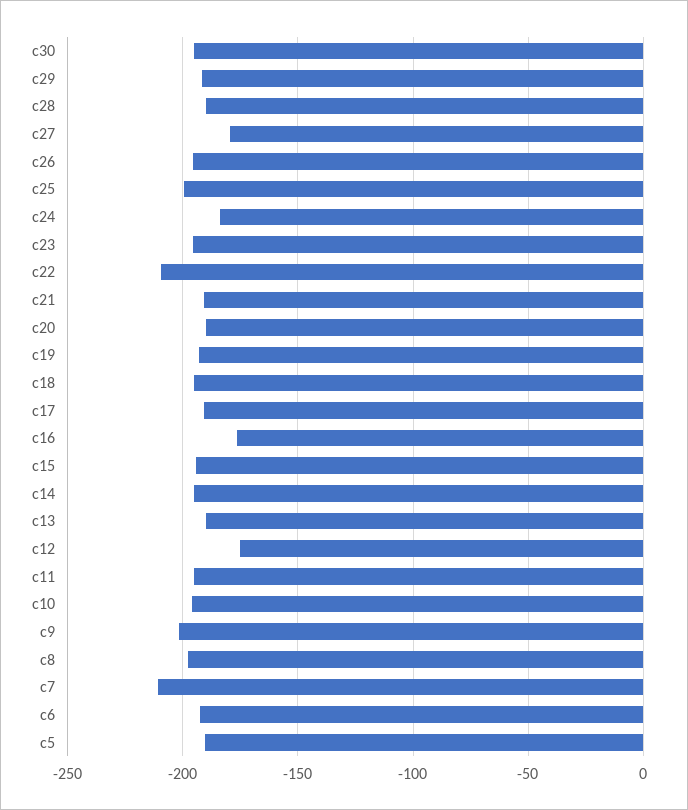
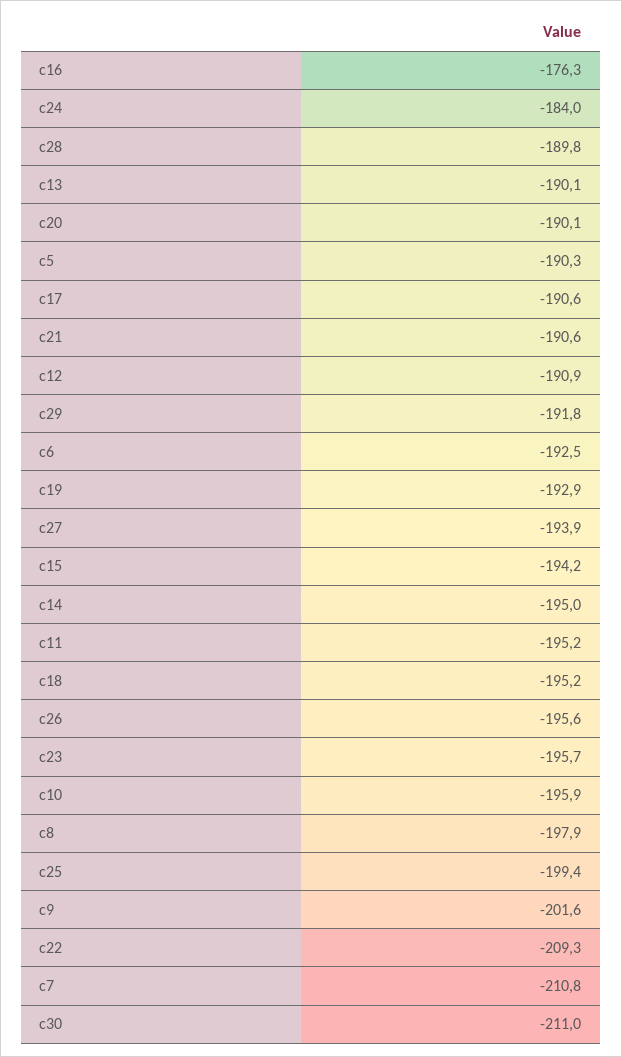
  {
-   "c30": -195,
+   "c30": -211,
    "c29": -191.8,
    "c28": -189.8,
-   "c27": -180,
+   "c27": -193.9,
    "c26": -195.6,
    "c25": -199.4,
    "c24": -184,
    "c23": -195.7,
    "c22": -209.3,
    "c21": -190.6,
    "c20": -190.1,
    "c19": -192.9,
    "c18": -195.2,
    "c17": -190.6,
    "c16": -176.3,
    "c15": -194.2,
    "c14": -195,
    "c13": -190.1,
-   "c12": -175,
+   "c12": -190.9,
    "c11": -195.2,
    "c10": -195.9,
    "c9": -201.6,
    "c8": -197.9,
    "c7": -210.8,
    "c6": -192.5,
    "c5": -190.3
  }

